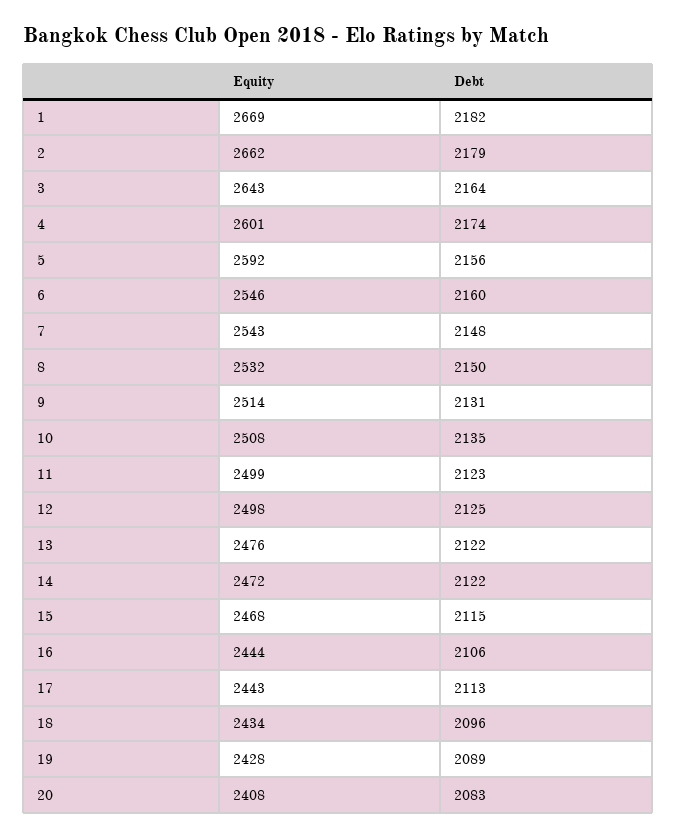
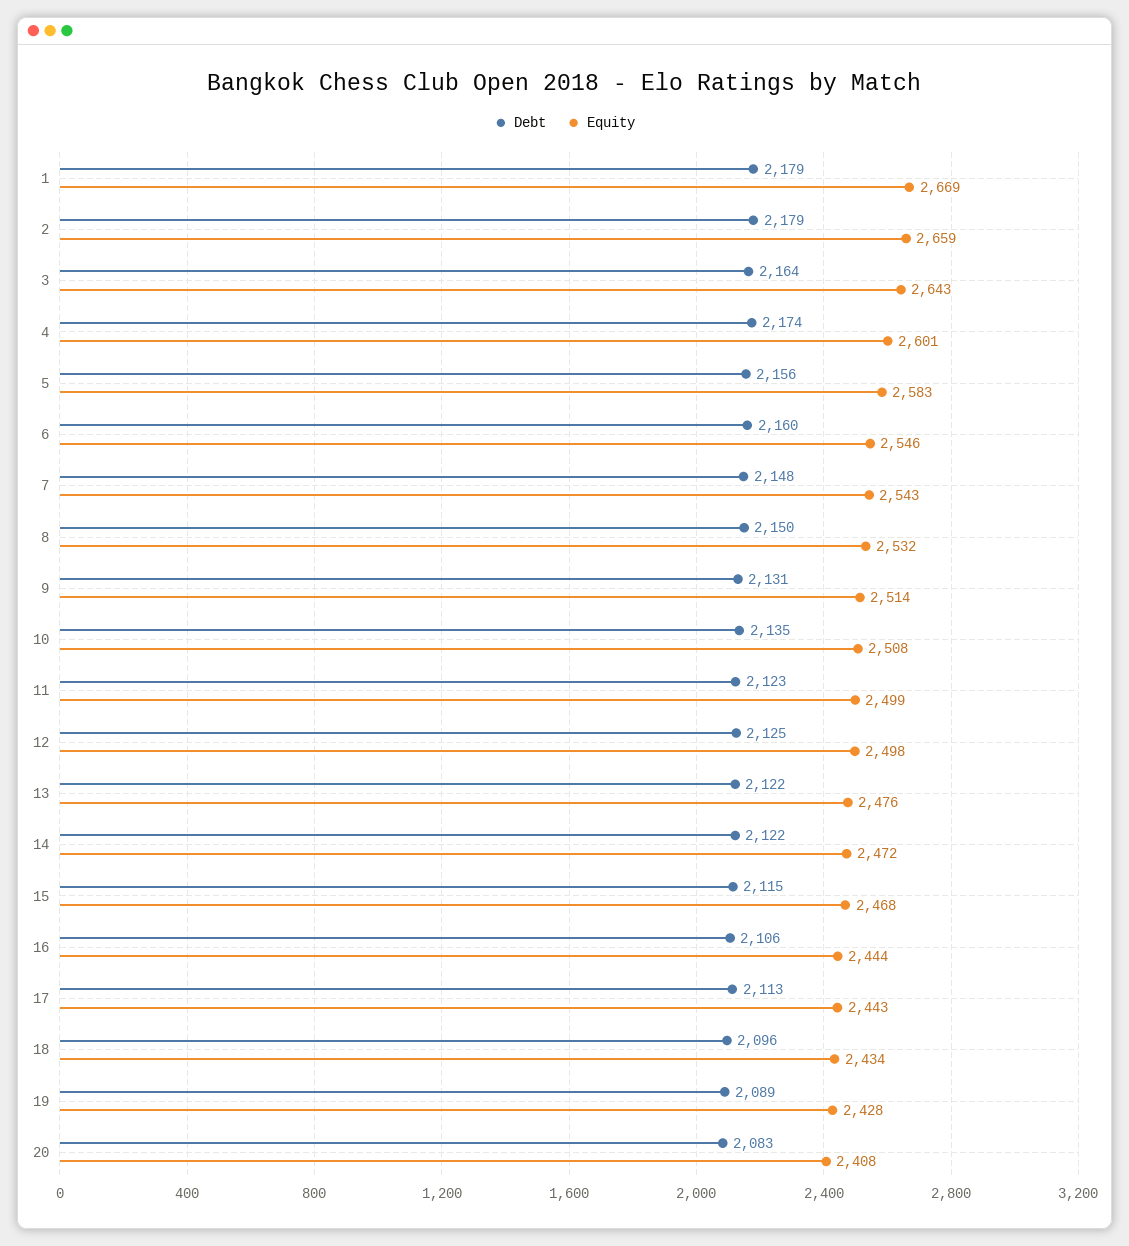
  {
    "Equity": {
      "1": 2669,
-     "2": 2662,
+     "2": 2659,
      "3": 2643,
      "4": 2601,
-     "5": 2592,
+     "5": 2583,
      "6": 2546,
      "7": 2543,
      "8": 2532,
      "9": 2514,
      "10": 2508,
      "11": 2499,
      "12": 2498,
      "13": 2476,
      "14": 2472,
      "15": 2468,
      "16": 2444,
      "17": 2443,
      "18": 2434,
      "19": 2428,
      "20": 2408
    },
    "Debt": {
-     "1": 2182,
+     "1": 2179,
      "2": 2179,
      "3": 2164,
      "4": 2174,
      "5": 2156,
      "6": 2160,
      "7": 2148,
      "8": 2150,
      "9": 2131,
      "10": 2135,
      "11": 2123,
      "12": 2125,
      "13": 2122,
      "14": 2122,
      "15": 2115,
      "16": 2106,
      "17": 2113,
      "18": 2096,
      "19": 2089,
      "20": 2083
    }
  }

